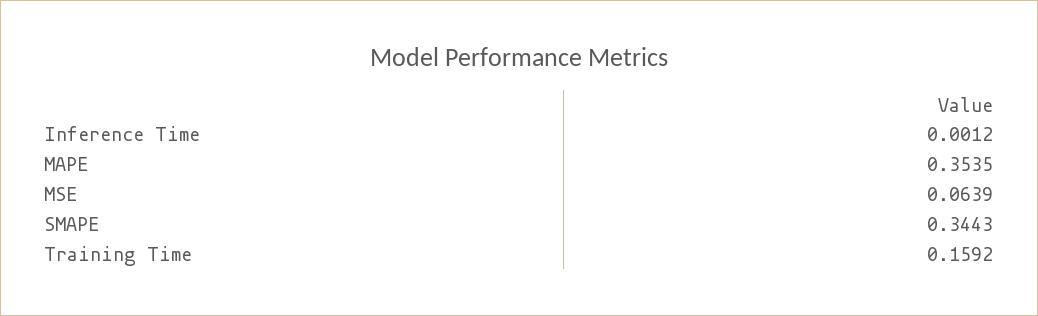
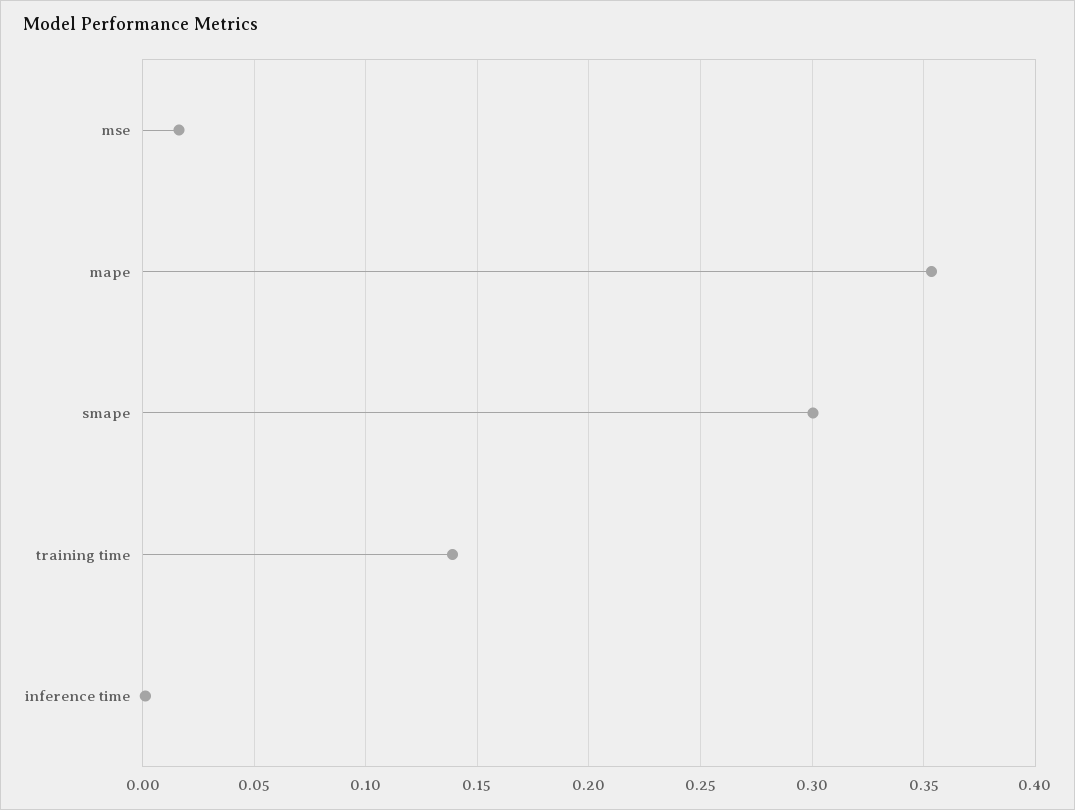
  {
    "Inference Time": 0.0012,
    "MAPE": 0.3535,
-   "MSE": 0.0639,
+   "MSE": 0.015,
-   "SMAPE": 0.3443,
+   "SMAPE": 0.3,
-   "Training Time": 0.1592
+   "Training Time": 0.14
  }

